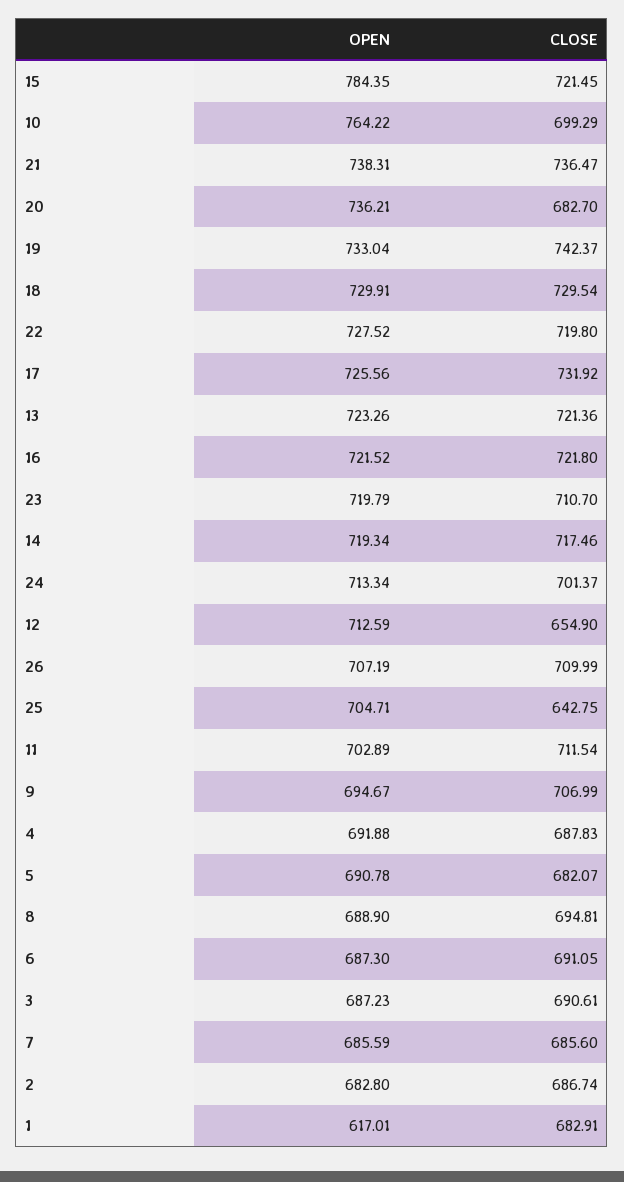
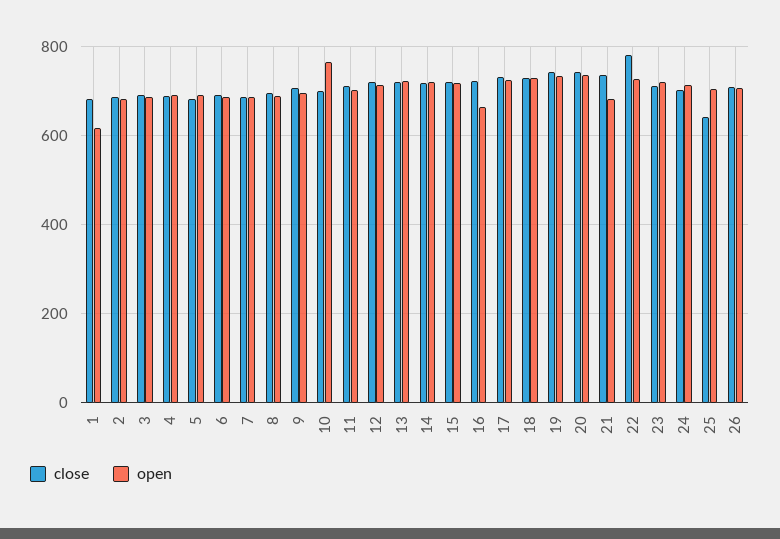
  {
    "OPEN": {
-     "15": 784.35,
+     "15": 720,
      "10": 764.22,
-     "21": 738.31,
+     "21": 680,
      "20": 736.21,
      "19": 733.04,
      "18": 729.91,
      "22": 727.52,
      "17": 725.56,
      "13": 723.26,
-     "16": 721.52,
+     "16": 660,
      "23": 719.79,
      "14": 719.34,
      "24": 713.34,
      "12": 712.59,
      "26": 707.19,
      "25": 704.71,
      "11": 702.89,
      "9": 694.67,
      "4": 691.88,
      "5": 690.78,
      "8": 688.9,
      "6": 687.3,
      "3": 687.23,
      "7": 685.59,
      "2": 682.8,
      "1": 617.01
    },
    "CLOSE": {
      "15": 721.45,
      "10": 699.29,
      "21": 736.47,
-     "20": 682.7,
+     "20": 740,
      "19": 742.37,
      "18": 729.54,
-     "22": 719.8,
+     "22": 780,
      "17": 731.92,
      "13": 721.36,
      "16": 721.8,
      "23": 710.7,
      "14": 717.46,
      "24": 701.37,
-     "12": 654.9,
+     "12": 720,
      "26": 709.99,
      "25": 642.75,
      "11": 711.54,
      "9": 706.99,
      "4": 687.83,
      "5": 682.07,
      "8": 694.81,
      "6": 691.05,
      "3": 690.61,
      "7": 685.6,
      "2": 686.74,
      "1": 682.91
    }
  }

